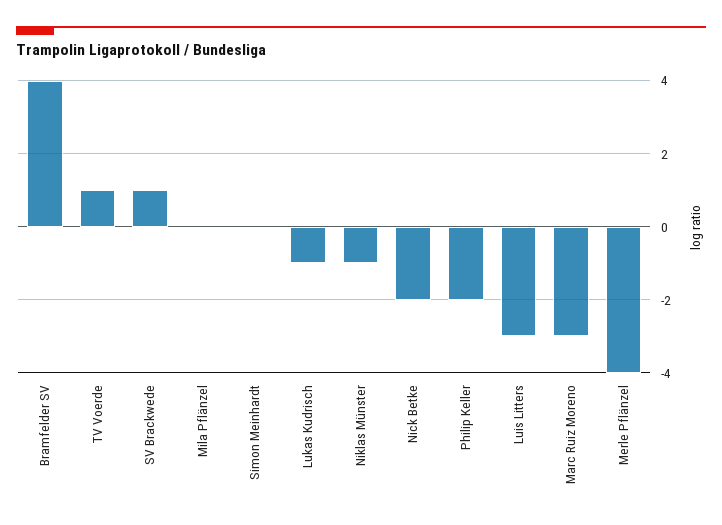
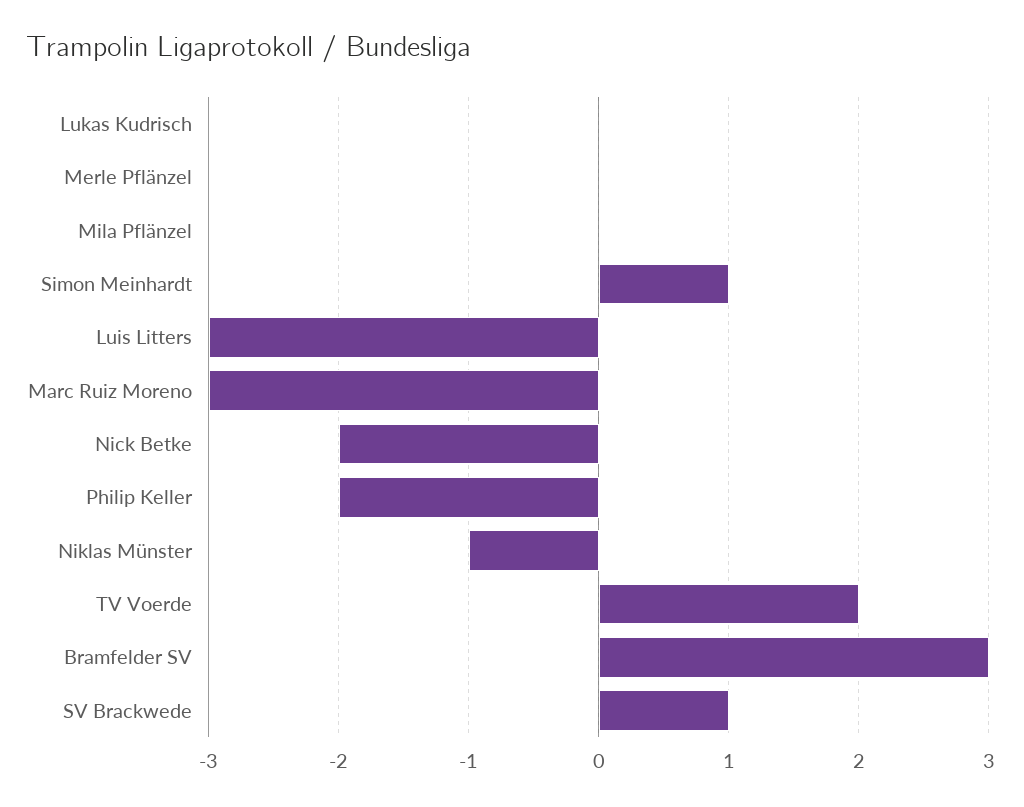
  {
-   "Bramfelder SV": 4,
+   "Bramfelder SV": 3,
-   "TV Voerde": 1,
+   "TV Voerde": 2,
    "SV Brackwede": 1,
    "Mila Pflänzel": 0,
-   "Simon Meinhardt": 0,
+   "Simon Meinhardt": 1,
-   "Lukas Kudrisch": -1,
+   "Lukas Kudrisch": 0,
    "Niklas Münster": -1,
    "Nick Betke": -2,
    "Philip Keller": -2,
    "Luis Litters": -3,
    "Marc Ruiz Moreno": -3,
-   "Merle Pflänzel": -4
+   "Merle Pflänzel": 0
  }

